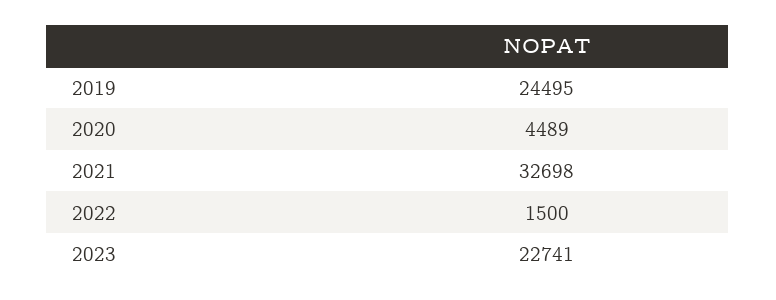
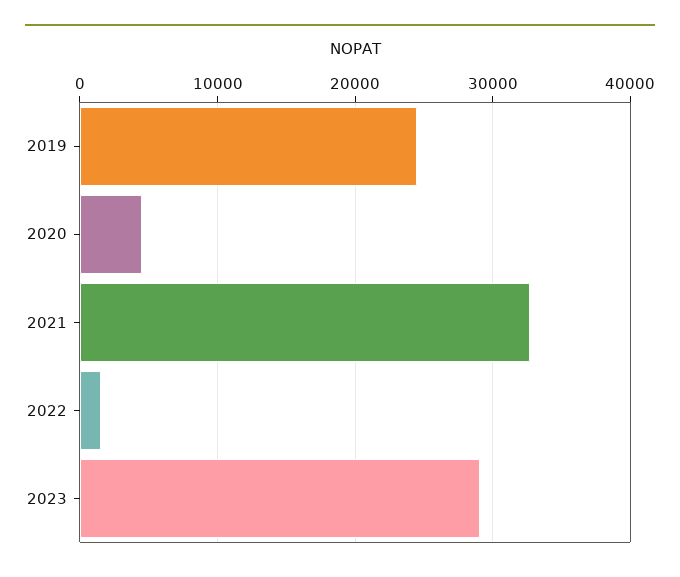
  {
    "2019": 24495,
    "2020": 4489,
    "2021": 32698,
    "2022": 1500,
-   "2023": 22741
+   "2023": 29000
  }

